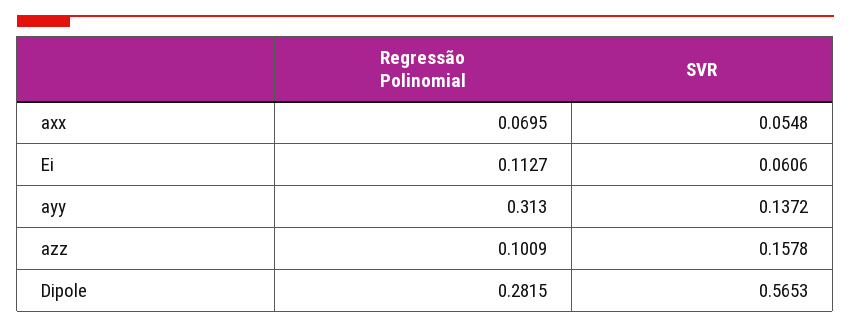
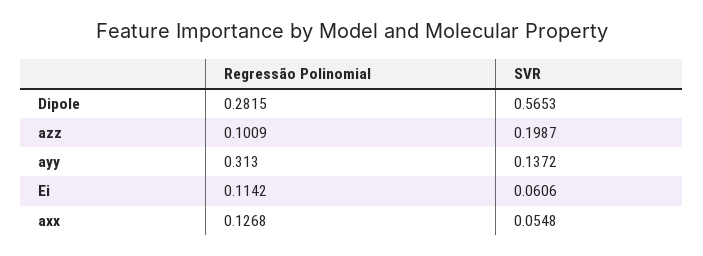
  {
    "Regressão Polinomial": {
-     "axx": 0.0695,
+     "axx": 0.1268,
-     "Ei": 0.1127,
+     "Ei": 0.1142,
      "ayy": 0.313,
      "azz": 0.1009,
      "Dipole": 0.2815
    },
    "SVR": {
      "axx": 0.0548,
      "Ei": 0.0606,
      "ayy": 0.1372,
-     "azz": 0.1578,
+     "azz": 0.1987,
      "Dipole": 0.5653
    }
  }

